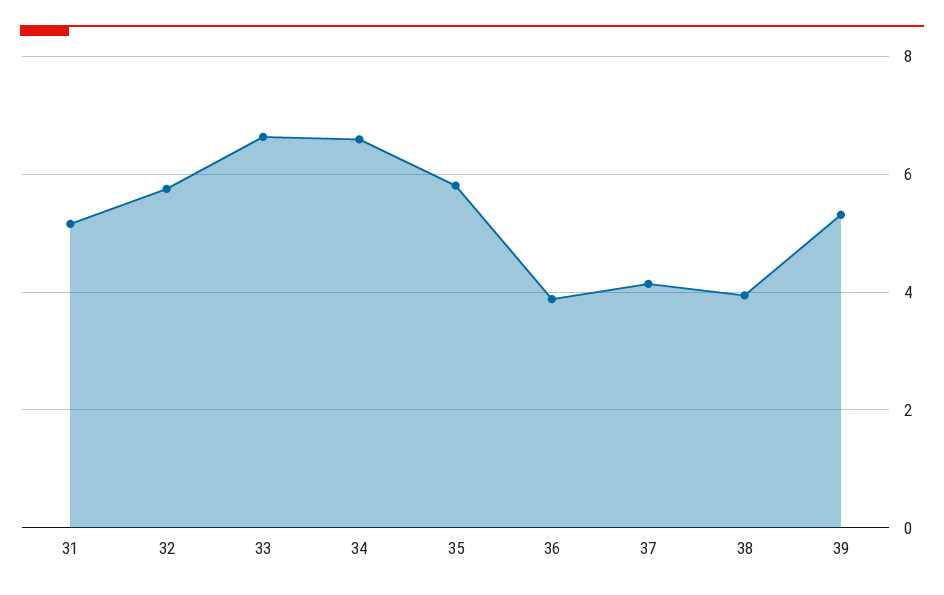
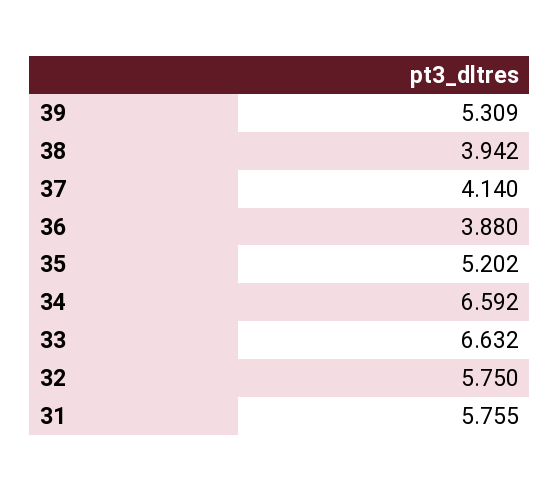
  {
-   "31": 5.2,
+   "31": 5.755,
    "32": 5.75,
    "33": 6.632,
    "34": 6.592,
-   "35": 5.8,
+   "35": 5.202,
    "36": 3.88,
    "37": 4.14,
    "38": 3.942,
    "39": 5.309
  }

